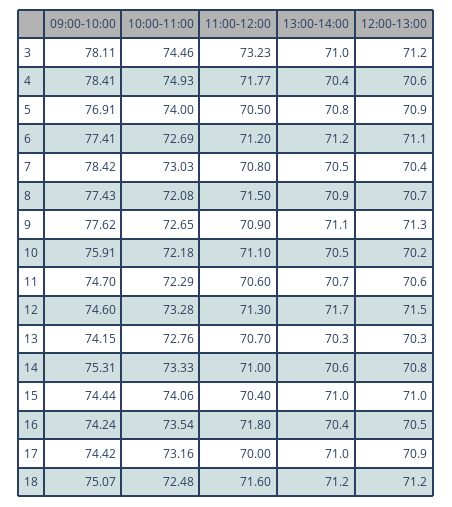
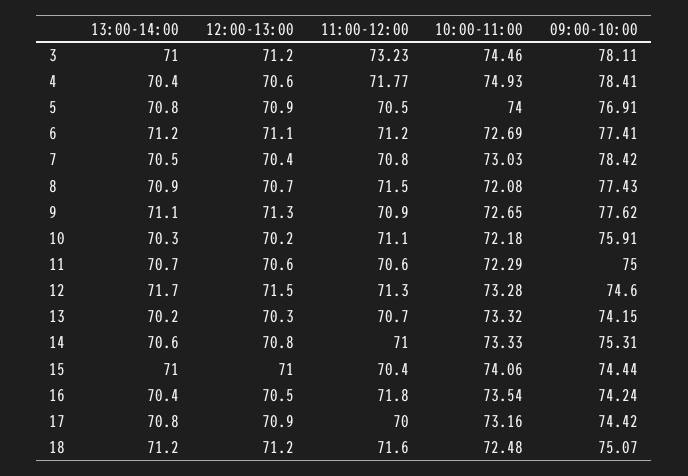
  {
    "09:00-10:00": {
      "3": 78.11,
      "4": 78.41,
      "5": 76.91,
      "6": 77.41,
      "7": 78.42,
      "8": 77.43,
      "9": 77.62,
      "10": 75.91,
-     "11": 74.7,
+     "11": 75,
      "12": 74.6,
      "13": 74.15,
      "14": 75.31,
      "15": 74.44,
      "16": 74.24,
      "17": 74.42,
      "18": 75.07
    },
    "10:00-11:00": {
      "3": 74.46,
      "4": 74.93,
      "5": 74,
      "6": 72.69,
      "7": 73.03,
      "8": 72.08,
      "9": 72.65,
      "10": 72.18,
      "11": 72.29,
      "12": 73.28,
-     "13": 72.76,
+     "13": 73.32,
      "14": 73.33,
      "15": 74.06,
      "16": 73.54,
      "17": 73.16,
      "18": 72.48
    },
    "11:00-12:00": {
      "3": 73.23,
      "4": 71.77,
      "5": 70.5,
      "6": 71.2,
      "7": 70.8,
      "8": 71.5,
      "9": 70.9,
      "10": 71.1,
      "11": 70.6,
      "12": 71.3,
      "13": 70.7,
      "14": 71,
      "15": 70.4,
      "16": 71.8,
      "17": 70,
      "18": 71.6
    },
    "13:00-14:00": {
      "3": 71,
      "4": 70.4,
      "5": 70.8,
      "6": 71.2,
      "7": 70.5,
      "8": 70.9,
      "9": 71.1,
-     "10": 70.5,
+     "10": 70.3,
      "11": 70.7,
      "12": 71.7,
-     "13": 70.3,
+     "13": 70.2,
      "14": 70.6,
      "15": 71,
      "16": 70.4,
-     "17": 71,
+     "17": 70.8,
      "18": 71.2
    },
    "12:00-13:00": {
      "3": 71.2,
      "4": 70.6,
      "5": 70.9,
      "6": 71.1,
      "7": 70.4,
      "8": 70.7,
      "9": 71.3,
      "10": 70.2,
      "11": 70.6,
      "12": 71.5,
      "13": 70.3,
      "14": 70.8,
      "15": 71,
      "16": 70.5,
      "17": 70.9,
      "18": 71.2
    }
  }

